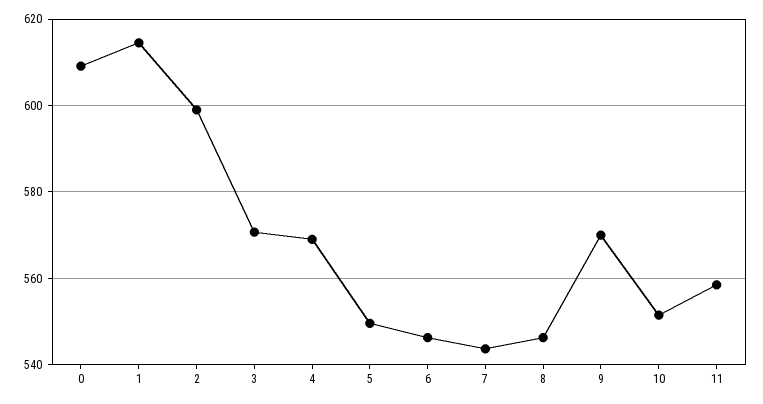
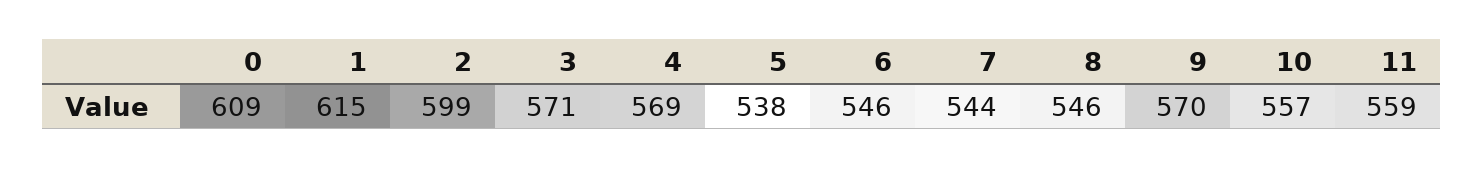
  {
    "0": 609,
    "1": 615,
    "2": 599,
    "3": 571,
    "4": 569,
-   "5": 550,
+   "5": 538,
    "6": 546,
    "7": 544,
    "8": 546,
    "9": 570,
-   "10": 552,
+   "10": 557,
    "11": 559
  }

